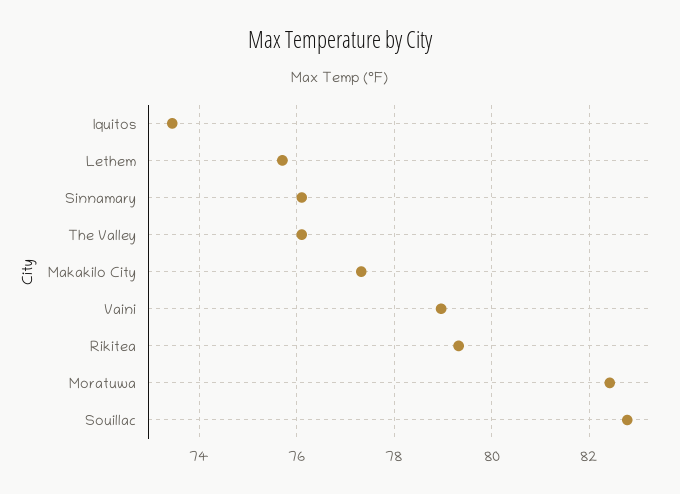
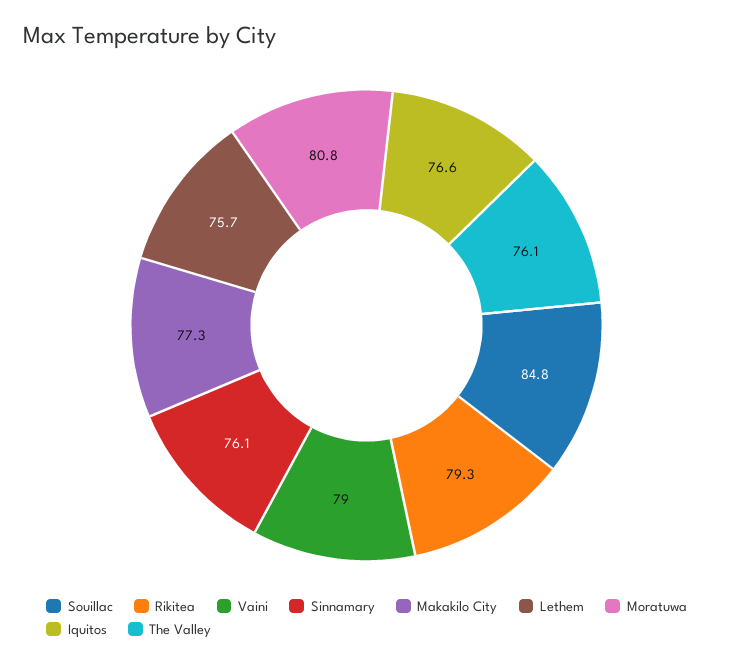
  {
-   "Iquitos": 73.4,
+   "Iquitos": 76.6,
    "Lethem": 75.7,
    "Sinnamary": 76.1,
    "The Valley": 76.1,
    "Makakilo City": 77.3,
    "Vaini": 79,
    "Rikitea": 79.3,
-   "Moratuwa": 82.4,
+   "Moratuwa": 80.8,
-   "Souillac": 82.8
+   "Souillac": 84.8
  }

